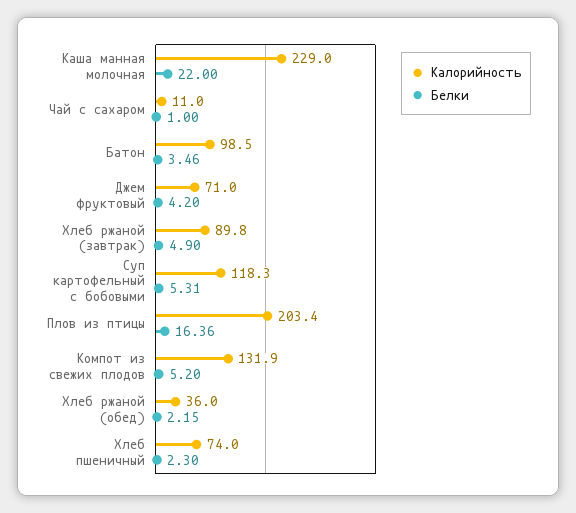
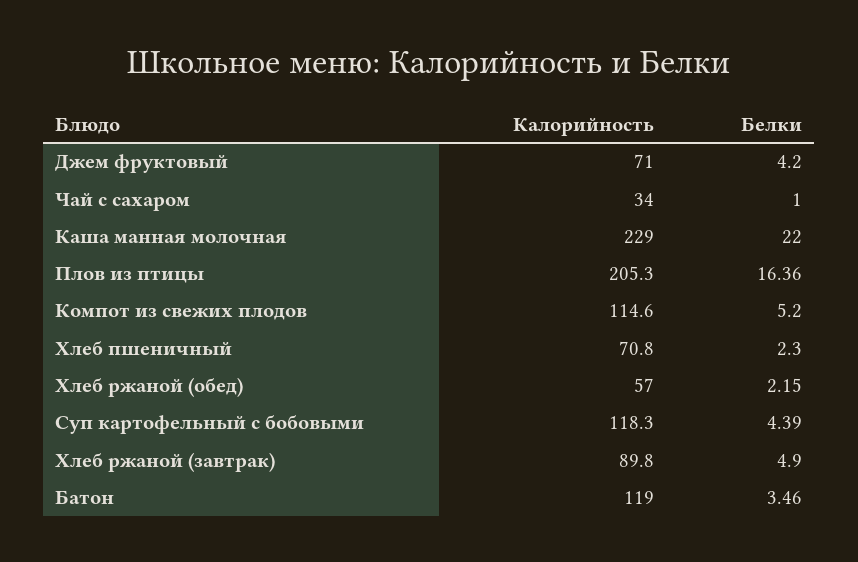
  {
    "Калорийность": {
      "Каша манная молочная": 229,
-     "Чай с сахаром": 11,
+     "Чай с сахаром": 34,
-     "Батон": 98.5,
+     "Батон": 119,
      "Джем фруктовый": 71,
      "Хлеб ржаной (завтрак)": 89.8,
      "Суп картофельный с бобовыми": 118.3,
-     "Плов из птицы": 203.4,
+     "Плов из птицы": 205.3,
-     "Компот из свежих плодов": 131.9,
+     "Компот из свежих плодов": 114.6,
-     "Хлеб ржаной (обед)": 36,
+     "Хлеб ржаной (обед)": 57,
-     "Хлеб пшеничный": 74
+     "Хлеб пшеничный": 70.8
    },
    "Белки": {
      "Каша манная молочная": 22,
      "Чай с сахаром": 1,
      "Батон": 3.46,
      "Джем фруктовый": 4.2,
      "Хлеб ржаной (завтрак)": 4.9,
-     "Суп картофельный с бобовыми": 5.31,
+     "Суп картофельный с бобовыми": 4.39,
      "Плов из птицы": 16.36,
      "Компот из свежих плодов": 5.2,
      "Хлеб ржаной (обед)": 2.15,
      "Хлеб пшеничный": 2.3
    }
  }

